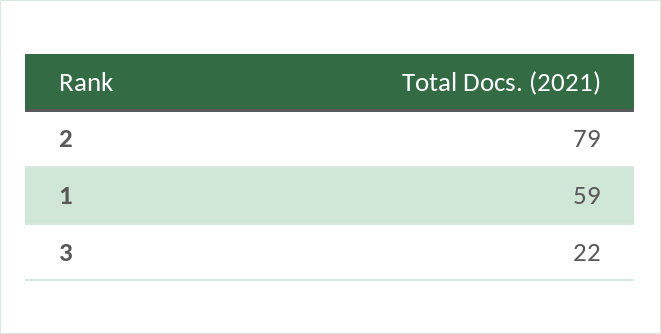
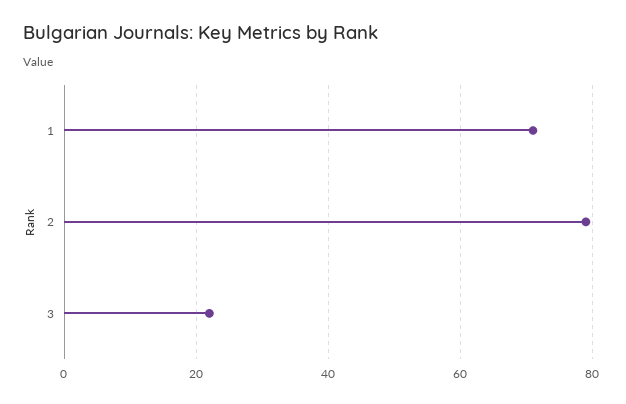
  {
    "2": 79,
-   "1": 59,
+   "1": 70,
    "3": 22
  }

